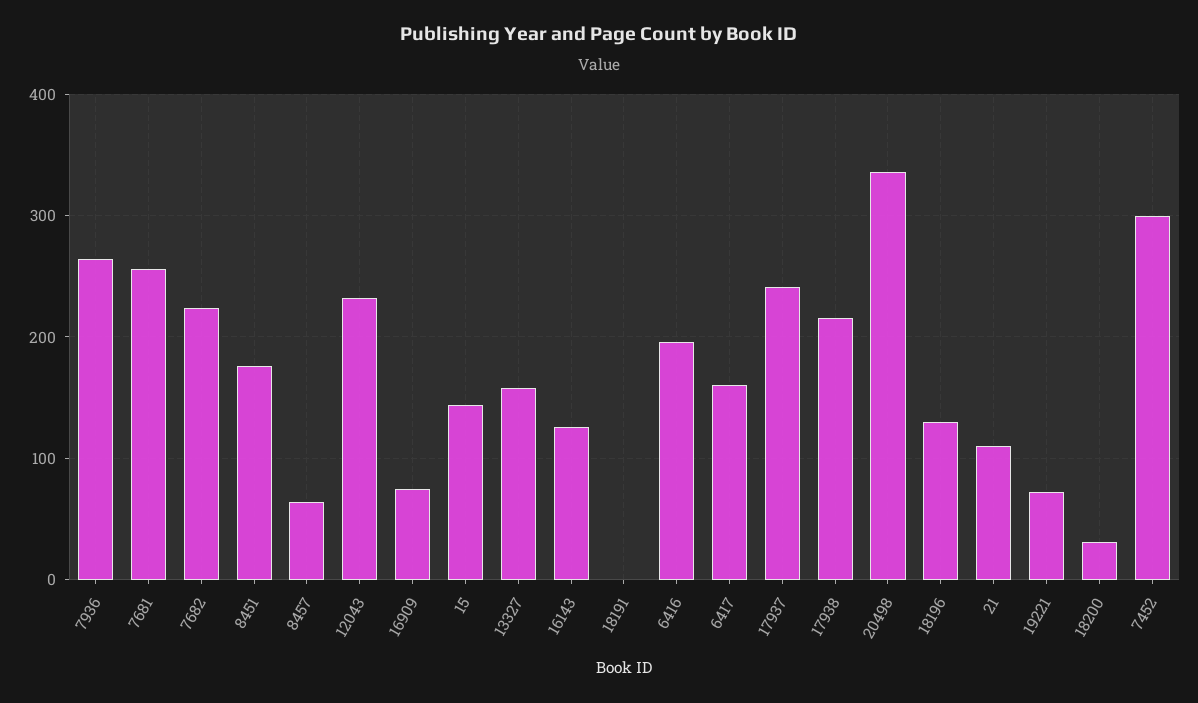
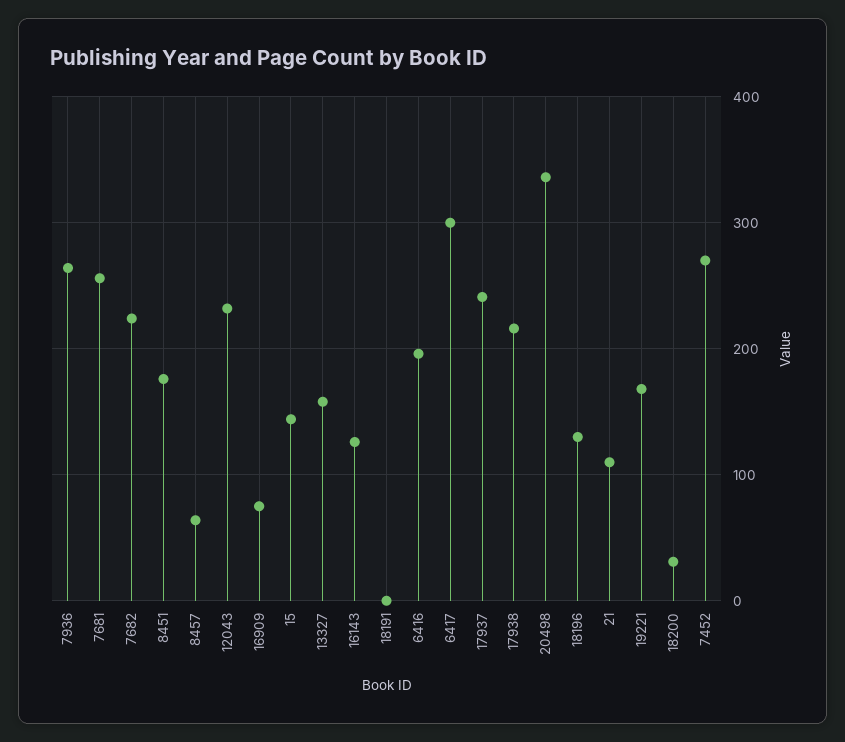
  {
    "7936": 260,
    "7681": 260,
    "7682": 220,
    "8451": 180,
    "8457": 60,
    "12043": 230,
    "16909": 80,
    "15": 140,
    "13327": 160,
    "16143": 130,
    "18191": 0,
    "6416": 200,
-   "6417": 160,
+   "6417": 300,
    "17937": 240,
    "17938": 220,
    "20498": 340,
    "18196": 130,
    "21": 110,
-   "19221": 70,
+   "19221": 170,
    "18200": 30,
-   "7452": 300
+   "7452": 270
  }

